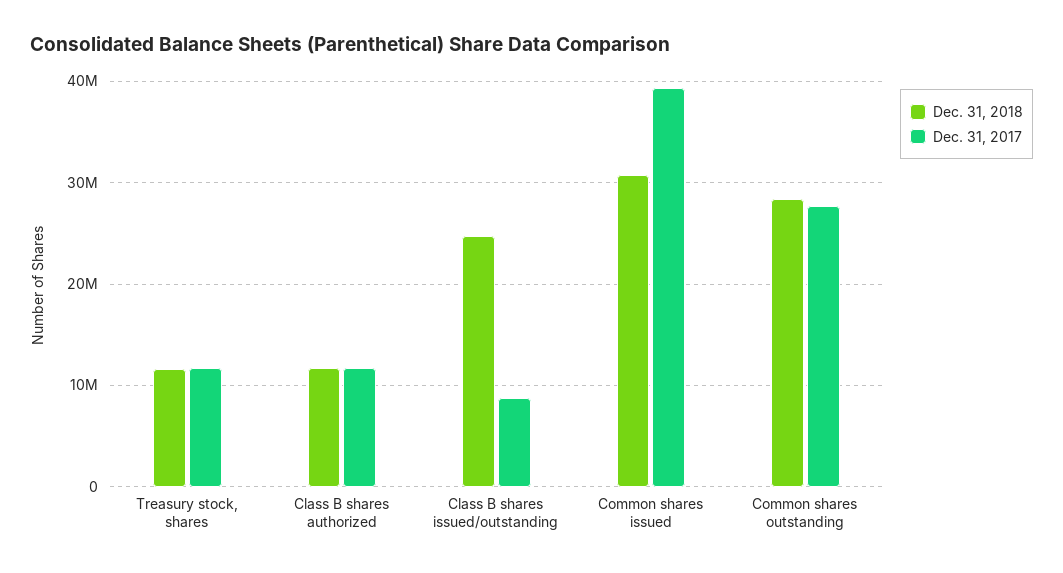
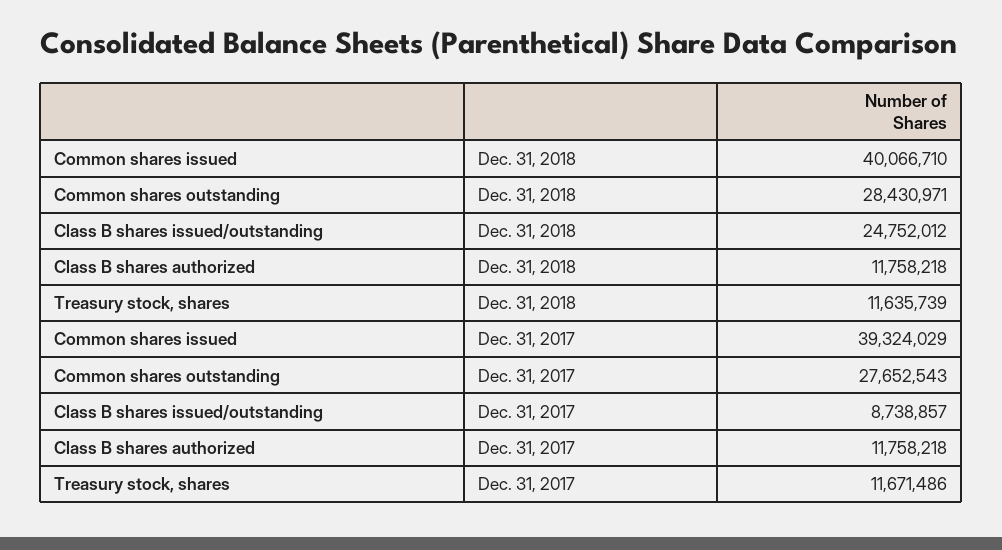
  {
    "Dec. 31, 2018": {
      "Treasury stock, shares": 11635739,
      "Class B shares authorized": 11758218,
      "Class B shares issued/outstanding": 24752012,
-     "Common shares issued": 31000000,
+     "Common shares issued": 40066710,
      "Common shares outstanding": 28430971
    },
    "Dec. 31, 2017": {
      "Treasury stock, shares": 11671486,
      "Class B shares authorized": 11758218,
      "Class B shares issued/outstanding": 8738857,
      "Common shares issued": 39324029,
      "Common shares outstanding": 27652543
    }
  }

